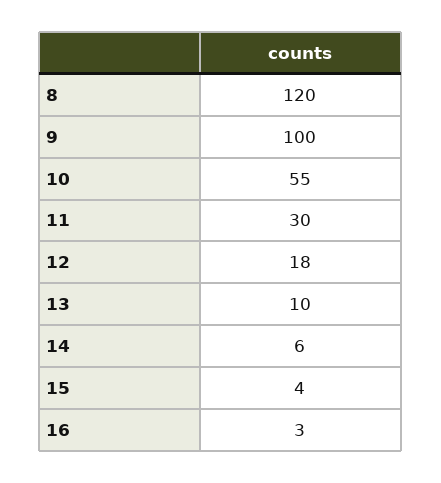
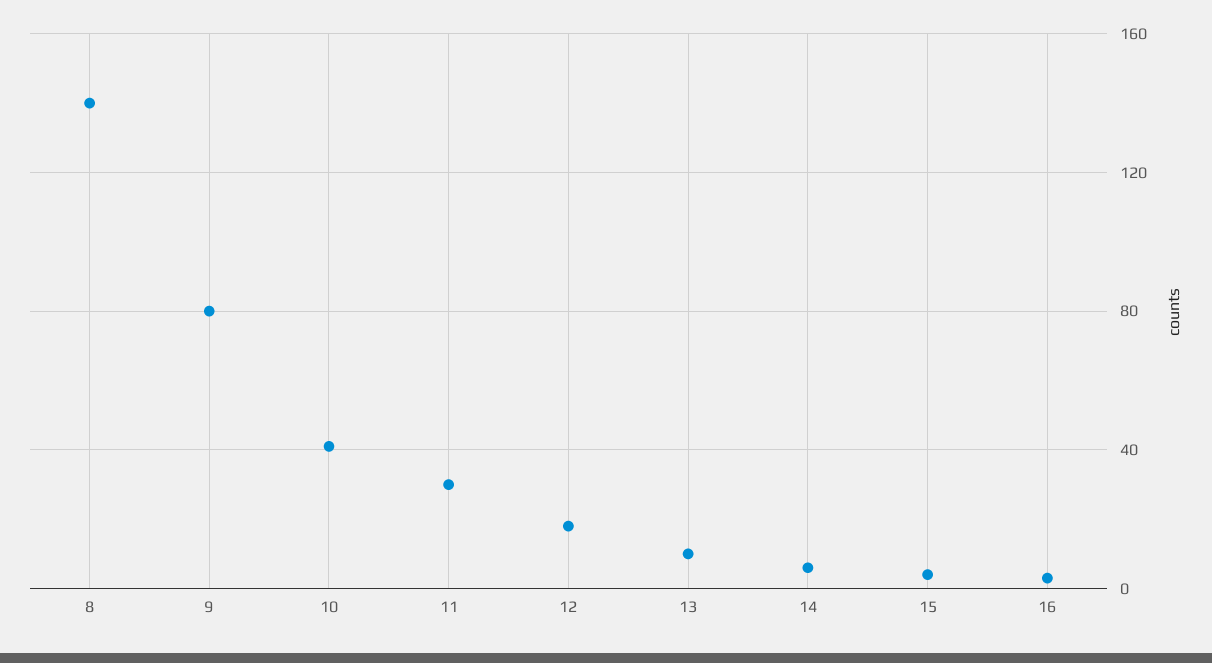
  {
-   "8": 120,
+   "8": 140,
-   "9": 100,
+   "9": 80,
-   "10": 55,
+   "10": 40,
    "11": 30,
    "12": 18,
    "13": 10,
    "14": 6,
    "15": 4,
    "16": 3
  }

